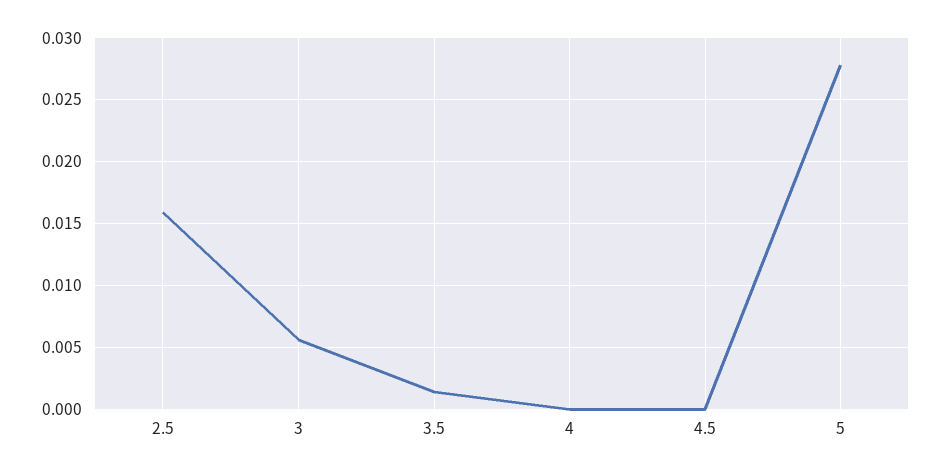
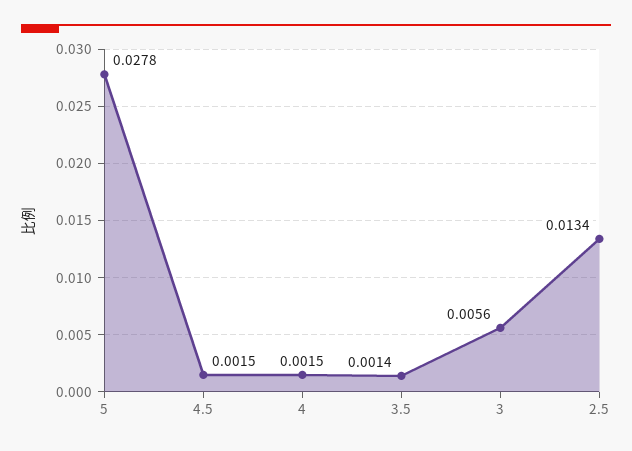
  {
-   "2.5": 0.016,
+   "2.5": 0.0134,
    "3": 0.0056,
    "3.5": 0.0014,
-   "4": 0,
+   "4": 0.0015,
-   "4.5": 0,
+   "4.5": 0.0015,
    "5": 0.0278
  }

